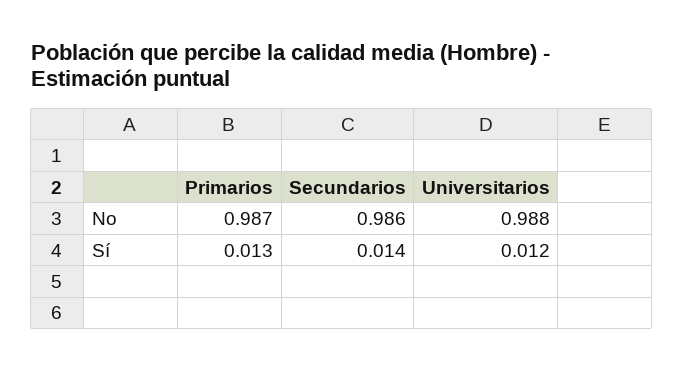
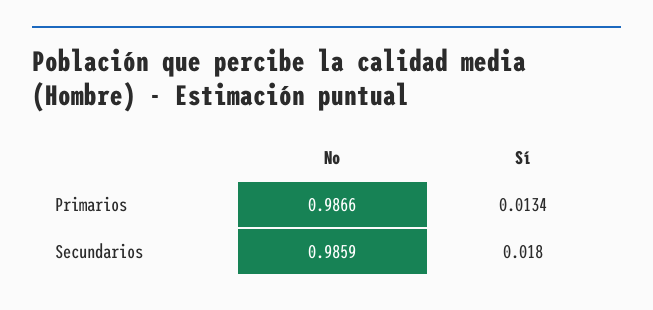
  {
    "Primarios": {
      "No": 0.9866,
      "Sí": 0.0134
    },
    "Secundarios": {
      "No": 0.9859,
-     "Sí": 0.014
+     "Sí": 0.018
-   },
+   }
-   "Universitarios": {
-     "No": 0.988,
-     "Sí": 0.012
-   }
  }

